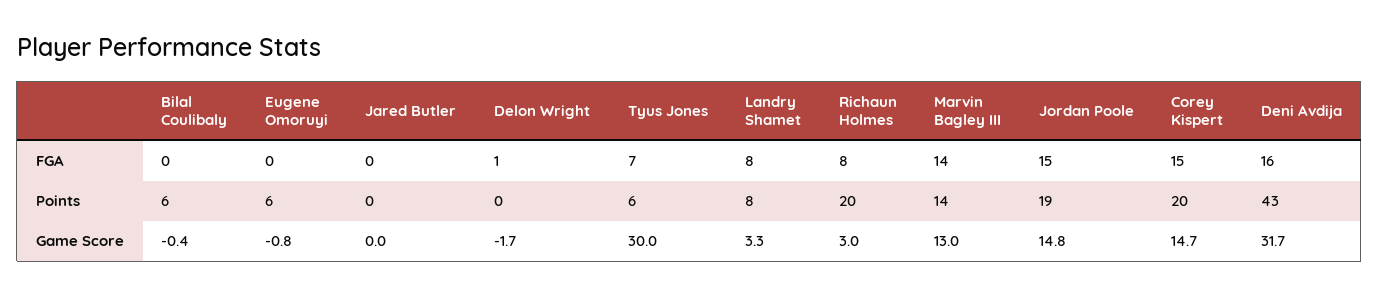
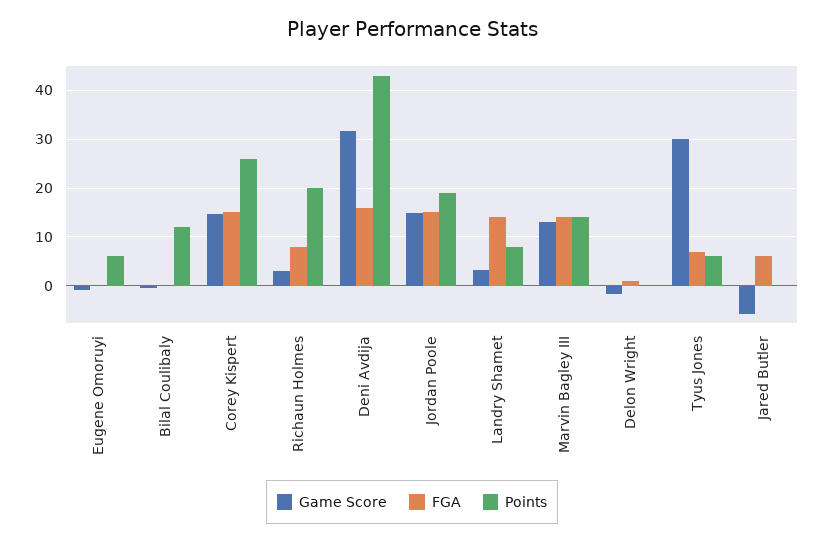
  {
    "FGA": {
      "Bilal Coulibaly": 0,
      "Eugene Omoruyi": 0,
-     "Jared Butler": 0,
+     "Jared Butler": 6,
      "Delon Wright": 1,
      "Tyus Jones": 7,
-     "Landry Shamet": 8,
+     "Landry Shamet": 14,
      "Richaun Holmes": 8,
      "Marvin Bagley III": 14,
      "Jordan Poole": 15,
      "Corey Kispert": 15,
      "Deni Avdija": 16
    },
    "Points": {
-     "Bilal Coulibaly": 6,
+     "Bilal Coulibaly": 12,
      "Eugene Omoruyi": 6,
      "Jared Butler": 0,
      "Delon Wright": 0,
      "Tyus Jones": 6,
      "Landry Shamet": 8,
      "Richaun Holmes": 20,
      "Marvin Bagley III": 14,
      "Jordan Poole": 19,
-     "Corey Kispert": 20,
+     "Corey Kispert": 26,
      "Deni Avdija": 43
    },
    "Game Score": {
      "Bilal Coulibaly": -0.4,
      "Eugene Omoruyi": -0.8,
-     "Jared Butler": 0,
+     "Jared Butler": -6,
      "Delon Wright": -1.7,
      "Tyus Jones": 30,
      "Landry Shamet": 3.3,
      "Richaun Holmes": 3,
      "Marvin Bagley III": 13,
      "Jordan Poole": 14.8,
      "Corey Kispert": 14.7,
      "Deni Avdija": 31.7
    }
  }

